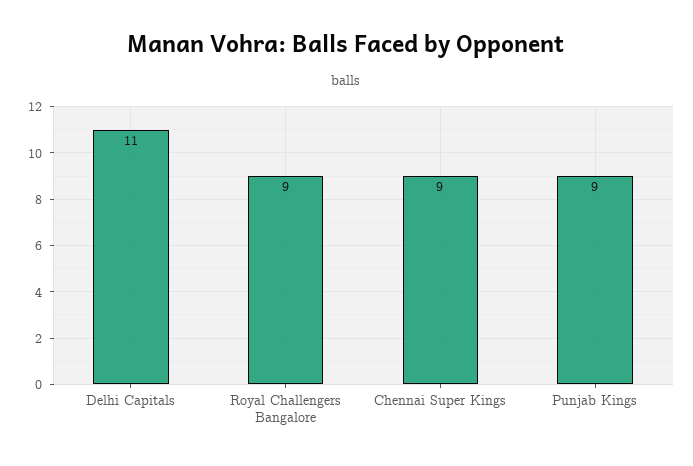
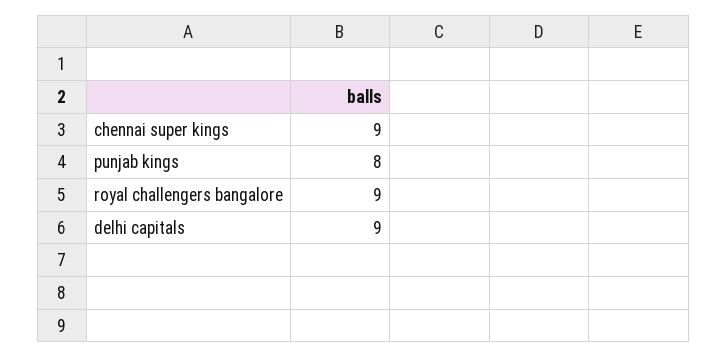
  {
-   "Delhi Capitals": 11,
+   "Delhi Capitals": 9,
    "Royal Challengers Bangalore": 9,
    "Chennai Super Kings": 9,
-   "Punjab Kings": 9
+   "Punjab Kings": 8
  }

